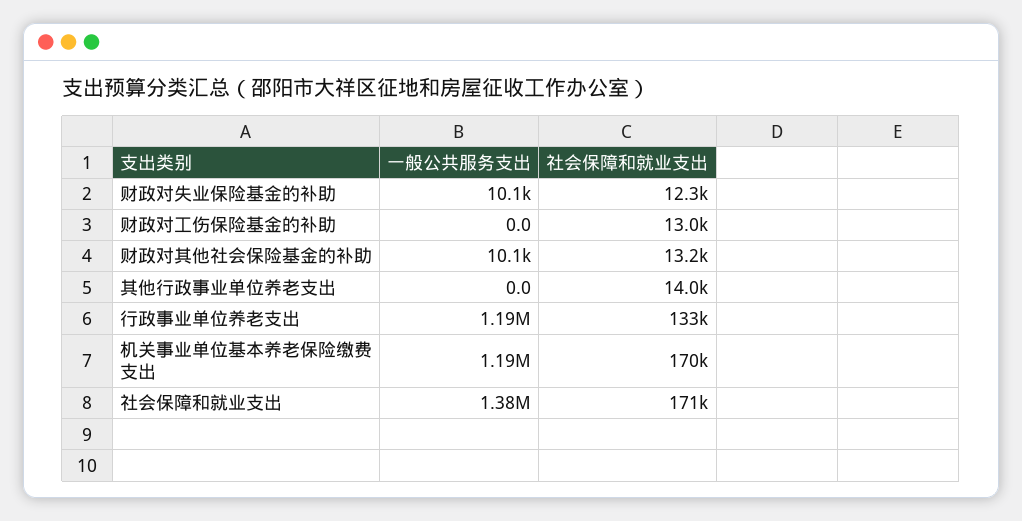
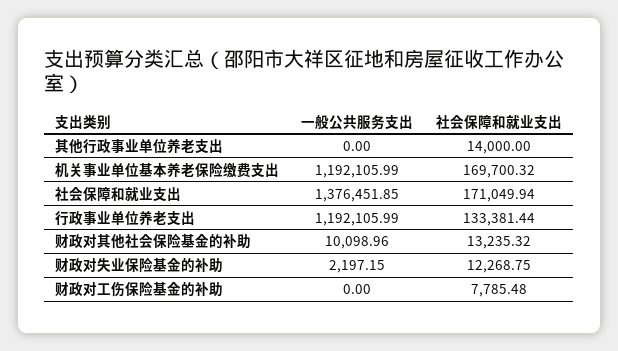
  {
    "一般公共服务支出": {
-     "财政对失业保险基金的补助": 10100,
+     "财政对失业保险基金的补助": 2197.15,
      "财政对工伤保险基金的补助": 0,
      "财政对其他社会保险基金的补助": 10098.96,
      "其他行政事业单位养老支出": 0,
      "行政事业单位养老支出": 1192105.99,
      "机关事业单位基本养老保险缴费支出": 1192105.99,
      "社会保障和就业支出": 1376451.85
    },
    "社会保障和就业支出": {
      "财政对失业保险基金的补助": 12268.75,
-     "财政对工伤保险基金的补助": 13000,
+     "财政对工伤保险基金的补助": 7785.48,
      "财政对其他社会保险基金的补助": 13235.32,
      "其他行政事业单位养老支出": 14000,
      "行政事业单位养老支出": 133381.44,
      "机关事业单位基本养老保险缴费支出": 169700.32,
      "社会保障和就业支出": 171049.94
    }
  }

